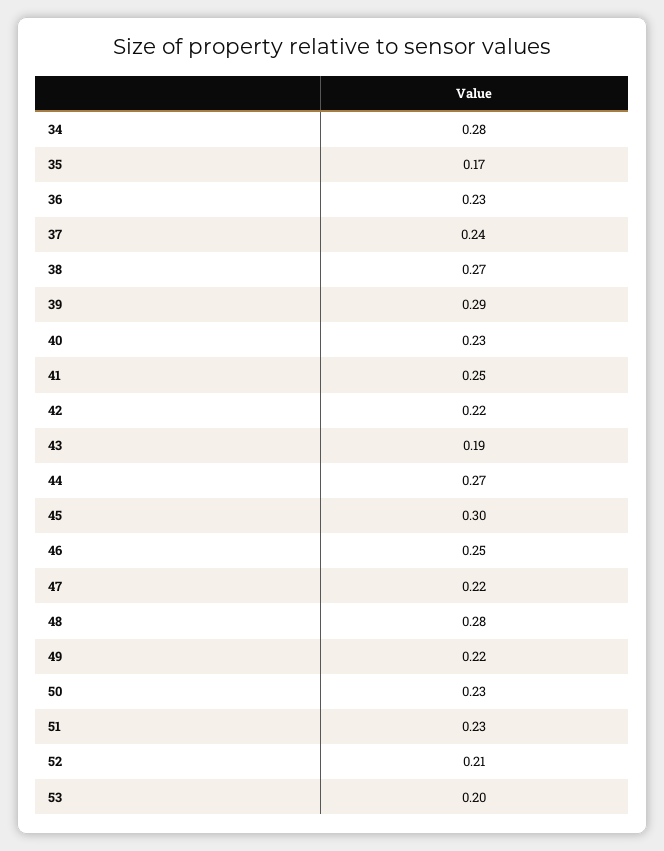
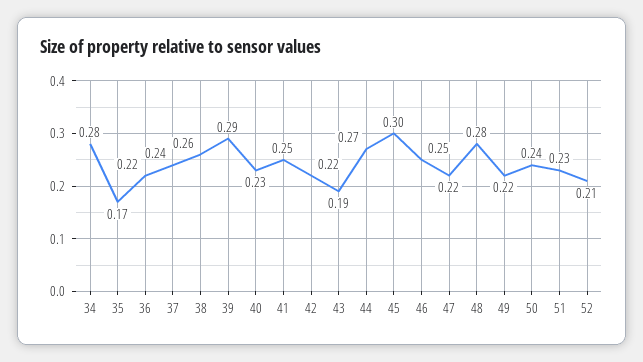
  {
    "34": 0.28,
    "35": 0.17,
-   "36": 0.23,
+   "36": 0.22,
    "37": 0.24,
-   "38": 0.27,
+   "38": 0.26,
    "39": 0.29,
    "40": 0.23,
    "41": 0.25,
    "42": 0.22,
    "43": 0.19,
    "44": 0.27,
    "45": 0.3,
    "46": 0.25,
    "47": 0.22,
    "48": 0.28,
    "49": 0.22,
-   "50": 0.23,
+   "50": 0.24,
    "51": 0.23,
-   "52": 0.21,
+   "52": 0.21
-   "53": 0.2
  }

